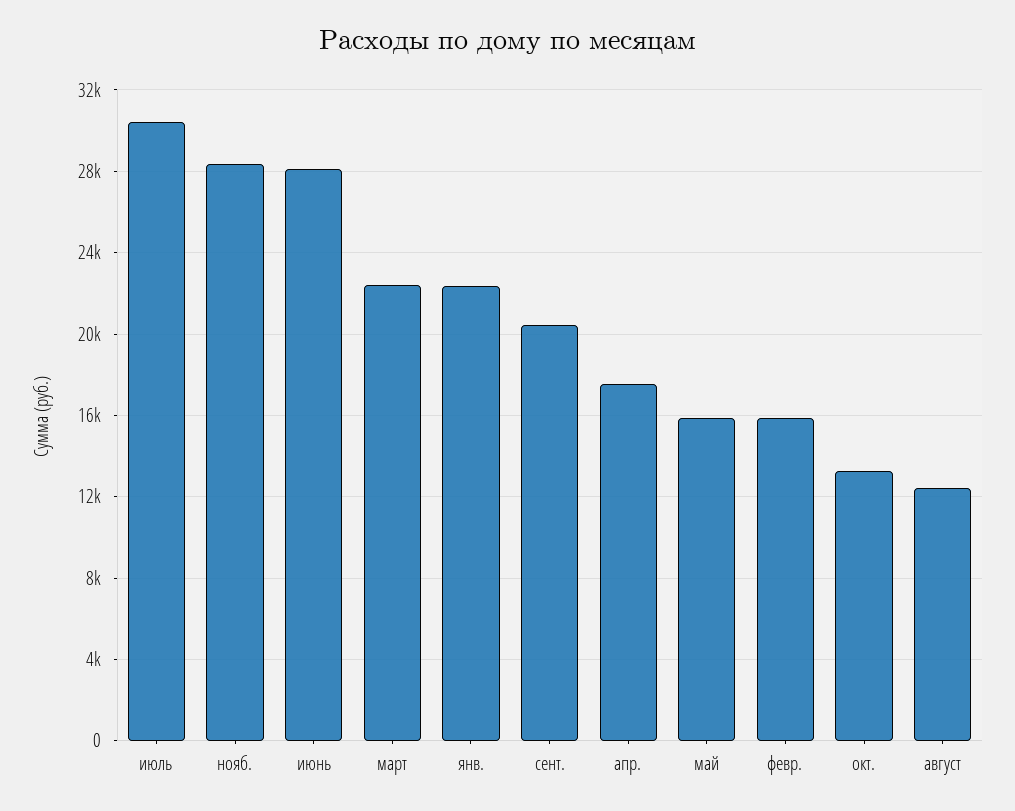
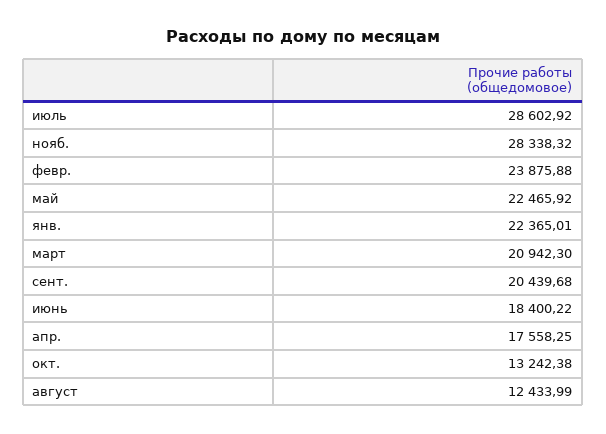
  {
-   "июль": 30500,
+   "июль": 28602.92,
    "нояб.": 28338.32,
-   "июнь": 28000,
+   "июнь": 18400.22,
-   "март": 22500,
+   "март": 20942.3,
    "янв.": 22365.01,
    "сент.": 20439.68,
    "апр.": 17558.25,
-   "май": 16000,
+   "май": 22465.92,
-   "февр.": 16000,
+   "февр.": 23875.88,
    "окт.": 13242.38,
    "август": 12433.99
  }

